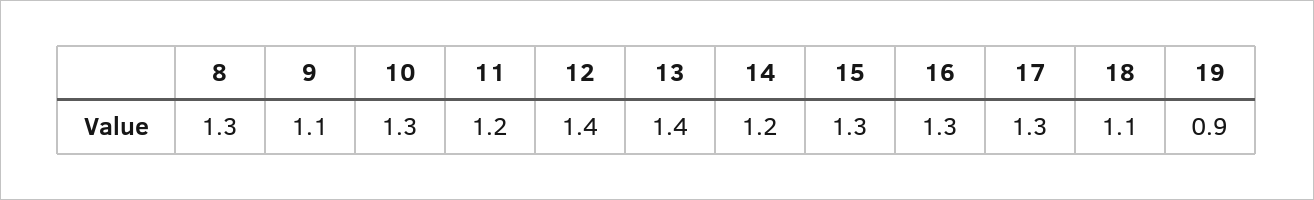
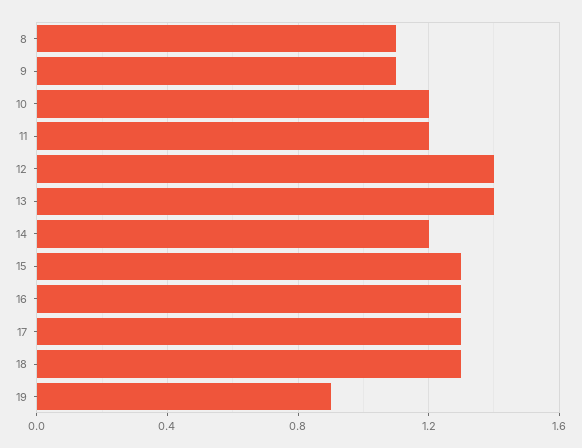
  {
-   "8": 1.3,
+   "8": 1.1,
    "9": 1.1,
-   "10": 1.3,
+   "10": 1.2,
    "11": 1.2,
    "12": 1.4,
    "13": 1.4,
    "14": 1.2,
    "15": 1.3,
    "16": 1.3,
    "17": 1.3,
-   "18": 1.1,
+   "18": 1.3,
    "19": 0.9
  }

